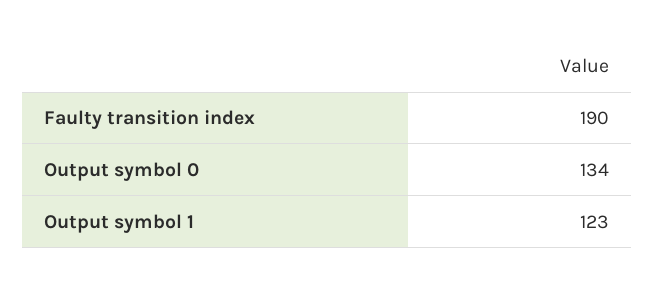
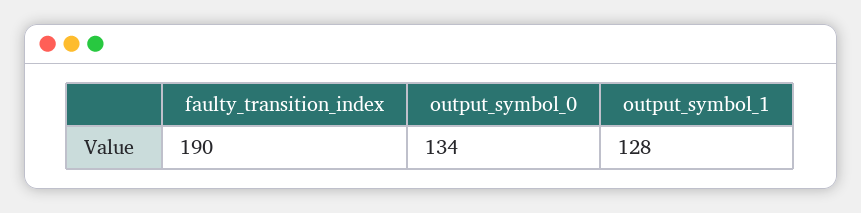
  {
    "Faulty transition index": 190,
    "Output symbol 0": 134,
-   "Output symbol 1": 123
+   "Output symbol 1": 128
  }

